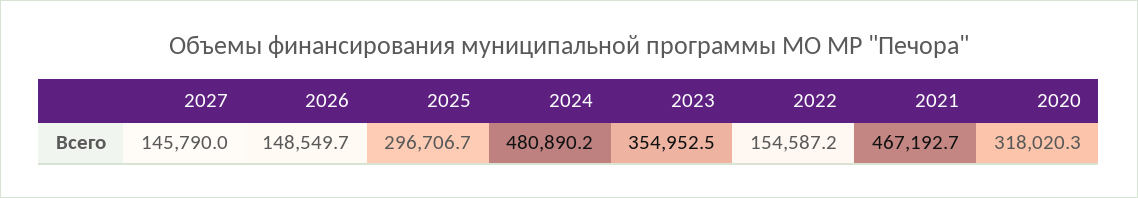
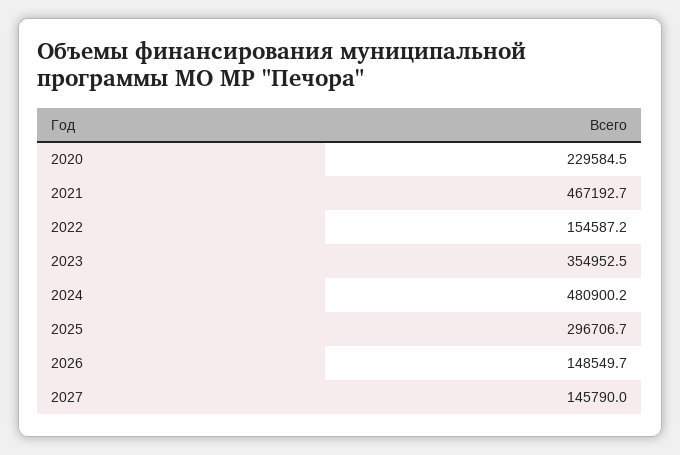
  {
    "2027": 145790,
    "2026": 148549.7,
    "2025": 296706.7,
-   "2024": 480890.2,
+   "2024": 480900.2,
    "2023": 354952.5,
    "2022": 154587.2,
    "2021": 467192.7,
-   "2020": 318020.3
+   "2020": 229584.5
  }

